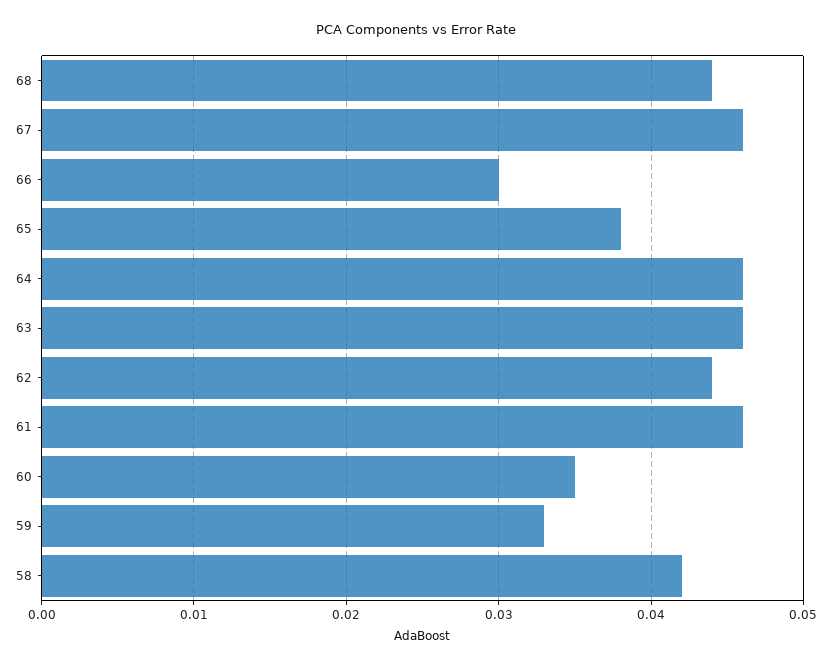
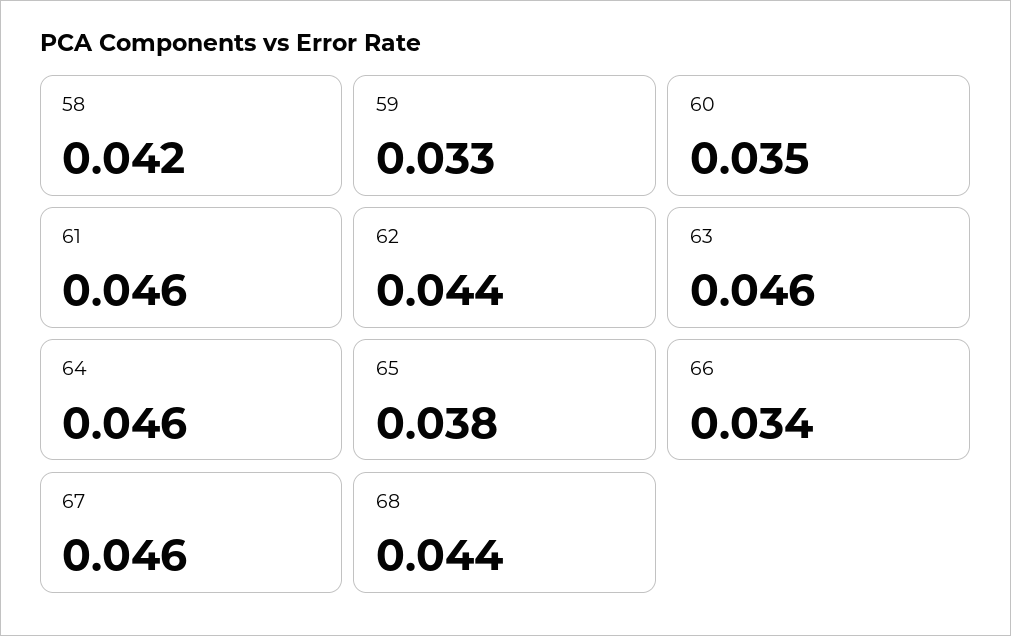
  {
    "68": 0.044,
    "67": 0.046,
-   "66": 0.03,
+   "66": 0.034,
    "65": 0.038,
    "64": 0.046,
    "63": 0.046,
    "62": 0.044,
    "61": 0.046,
    "60": 0.035,
    "59": 0.033,
    "58": 0.042
  }

